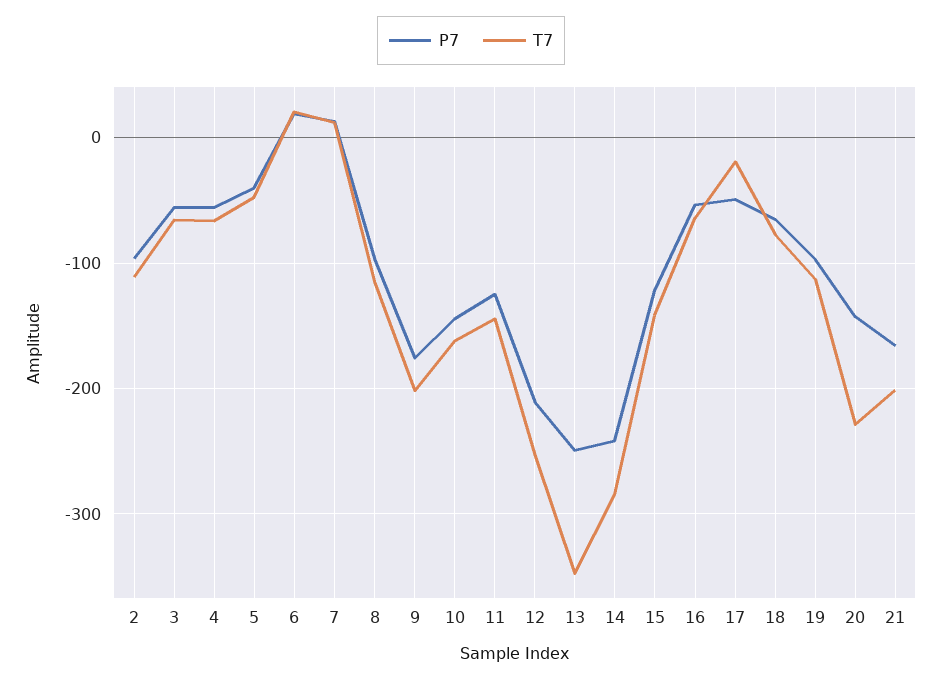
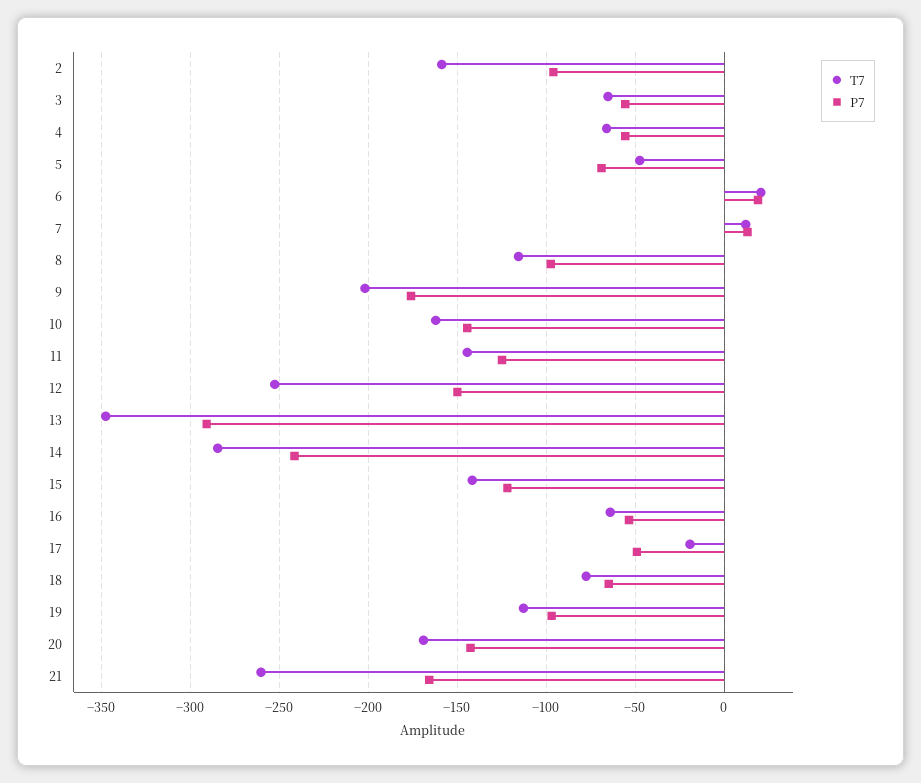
  {
    "P7": {
      "2": -95,
      "3": -55,
      "4": -55,
-     "5": -40,
+     "5": -70,
      "6": 20,
      "7": 15,
      "8": -100,
      "9": -175,
      "10": -145,
      "11": -125,
-     "12": -210,
+     "12": -150,
-     "13": -250,
+     "13": -290,
      "14": -240,
      "15": -120,
      "16": -55,
      "17": -50,
      "18": -65,
      "19": -95,
      "20": -145,
      "21": -165
    },
    "T7": {
-     "2": -110,
+     "2": -160,
      "3": -65,
      "4": -65,
      "5": -50,
      "6": 20,
      "7": 10,
      "8": -115,
      "9": -200,
      "10": -160,
      "11": -145,
      "12": -255,
      "13": -350,
      "14": -285,
      "15": -140,
      "16": -65,
      "17": -20,
      "18": -80,
      "19": -115,
-     "20": -230,
+     "20": -170,
-     "21": -200
+     "21": -260
    }
  }

